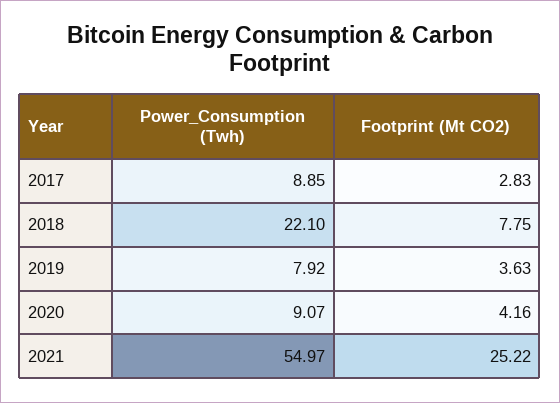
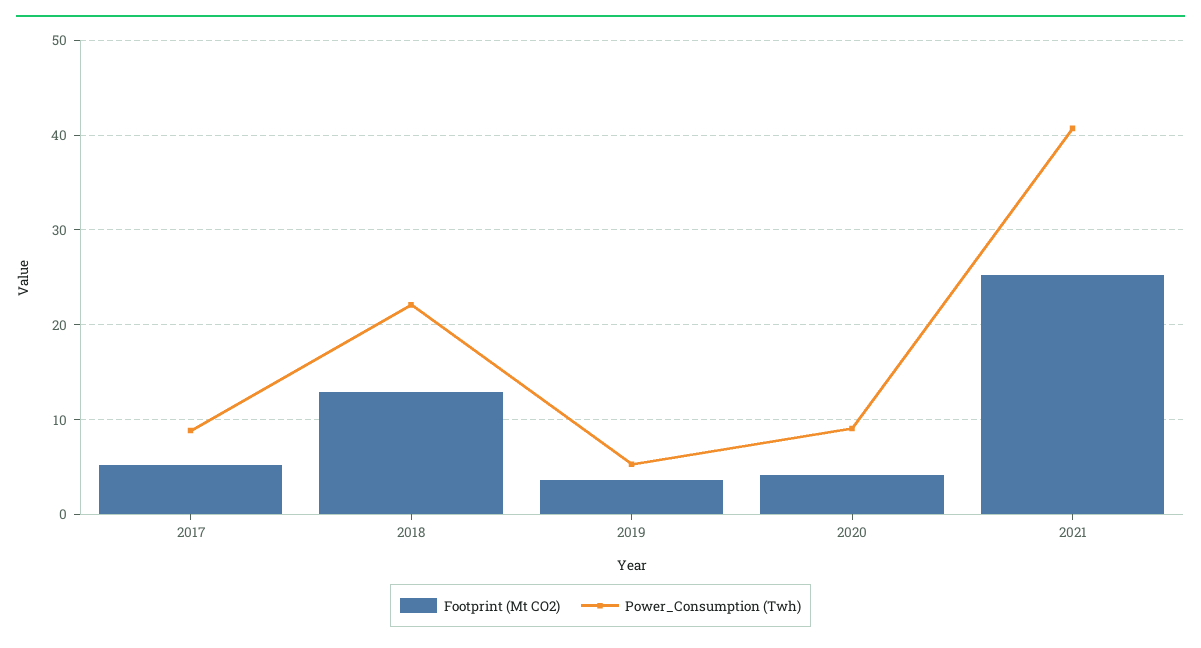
  {
    "Power_Consumption (Twh)": {
      "2017": 8.85,
      "2018": 22.1,
-     "2019": 7.92,
+     "2019": 5,
      "2020": 9.07,
-     "2021": 54.97
+     "2021": 41
    },
    "Footprint (Mt CO2)": {
-     "2017": 2.83,
+     "2017": 5,
-     "2018": 7.75,
+     "2018": 13,
      "2019": 3.63,
      "2020": 4.16,
      "2021": 25.22
    }
  }

